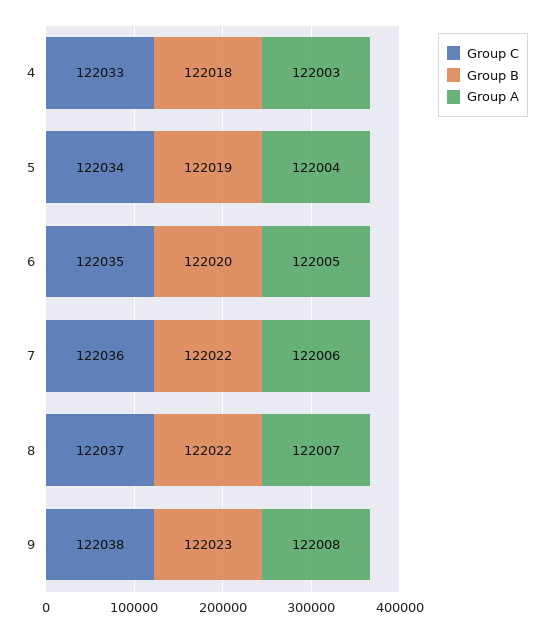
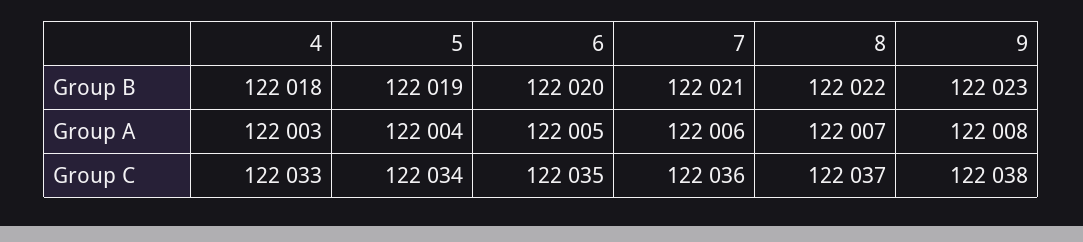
  {
    "Group C": {
      "4": 122033,
      "5": 122034,
      "6": 122035,
      "7": 122036,
      "8": 122037,
      "9": 122038
    },
    "Group B": {
      "4": 122018,
      "5": 122019,
      "6": 122020,
-     "7": 122022,
+     "7": 122021,
      "8": 122022,
      "9": 122023
    },
    "Group A": {
      "4": 122003,
      "5": 122004,
      "6": 122005,
      "7": 122006,
      "8": 122007,
      "9": 122008
    }
  }

